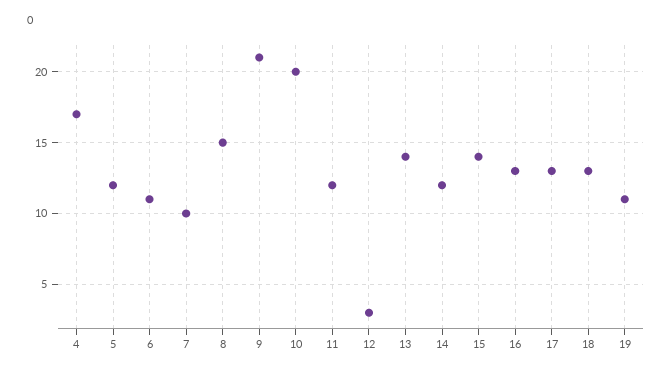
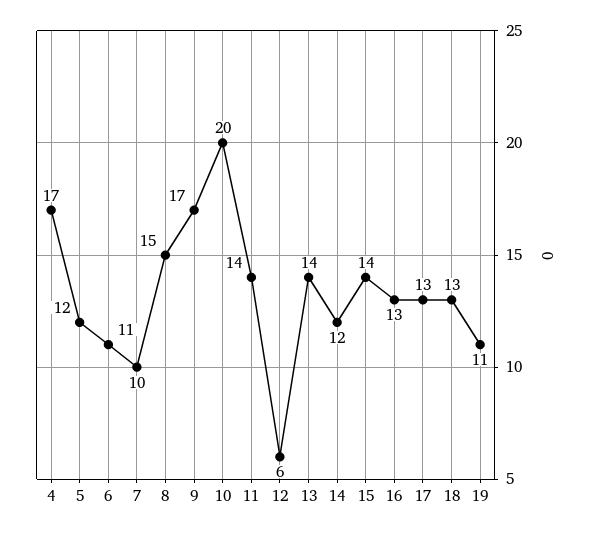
  {
    "4": 17,
    "5": 12,
    "6": 11,
    "7": 10,
    "8": 15,
-   "9": 21,
+   "9": 17,
    "10": 20,
-   "11": 12,
+   "11": 14,
-   "12": 3,
+   "12": 6,
    "13": 14,
    "14": 12,
    "15": 14,
    "16": 13,
    "17": 13,
    "18": 13,
    "19": 11
  }

